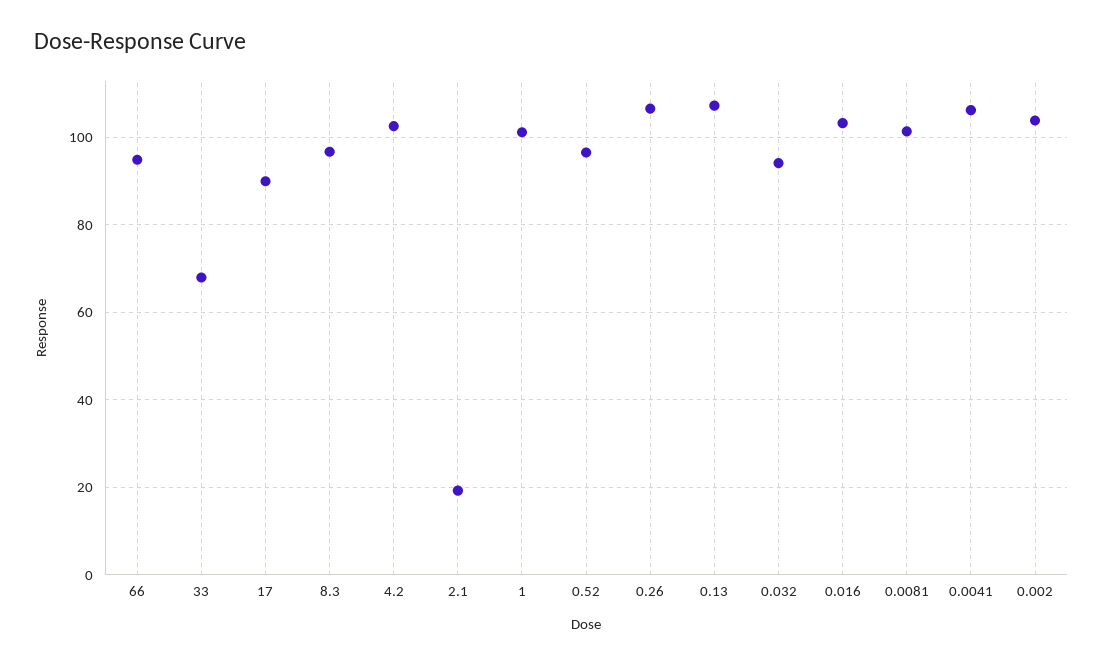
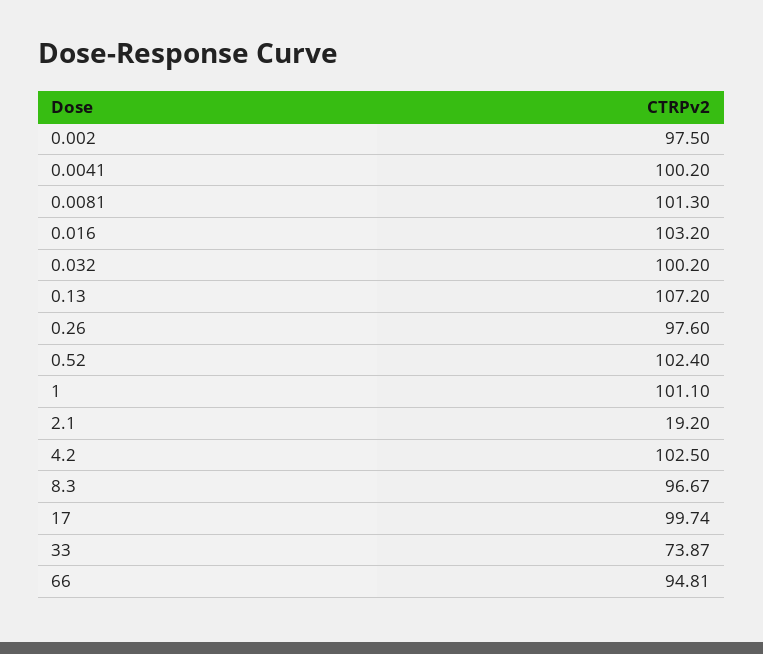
  {
    "66": 94.81,
-   "33": 68,
+   "33": 73.87,
-   "17": 90,
+   "17": 99.74,
    "8.3": 96.67,
    "4.2": 102.5,
    "2.1": 19.2,
    "1": 101.1,
-   "0.52": 96,
+   "0.52": 102.4,
-   "0.26": 106,
+   "0.26": 97.6,
    "0.13": 107.2,
-   "0.032": 94,
+   "0.032": 100.2,
    "0.016": 103.2,
    "0.0081": 101.3,
-   "0.0041": 106,
+   "0.0041": 100.2,
-   "0.002": 104
+   "0.002": 97.5
  }

